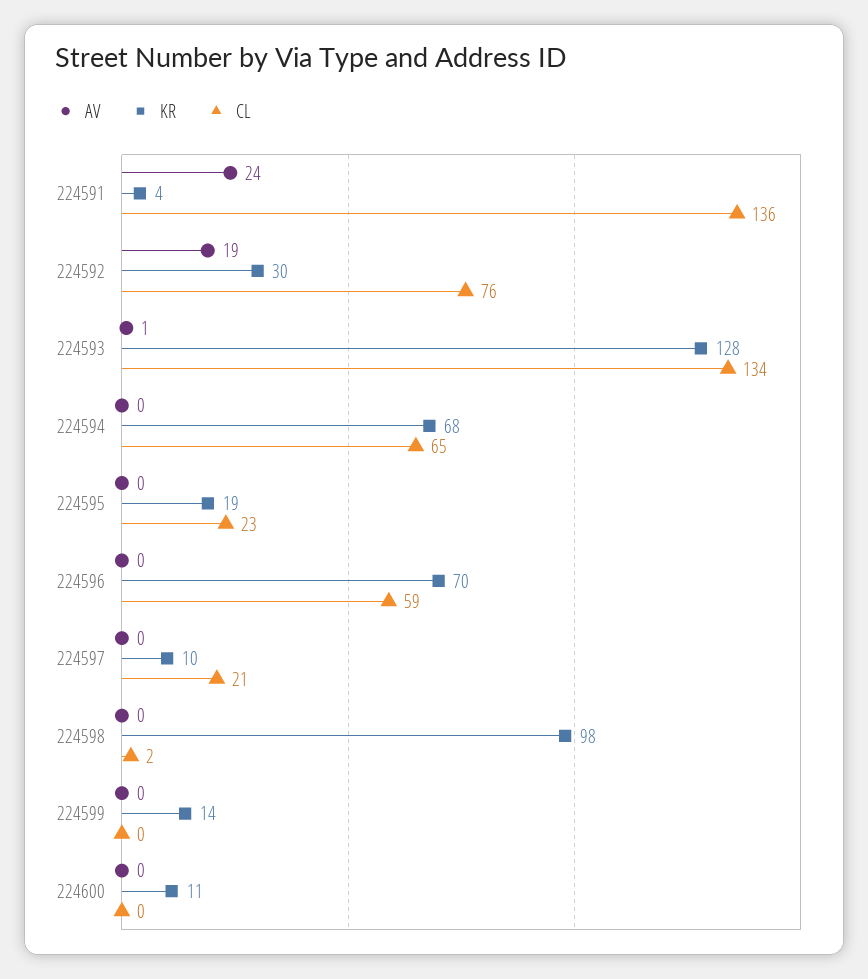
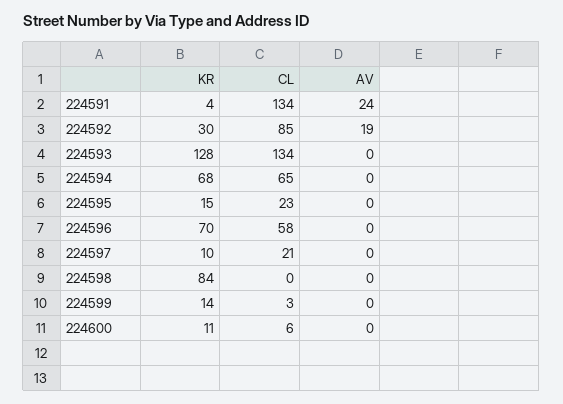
  {
    "AV": {
      "224591": 24,
      "224592": 19,
-     "224593": 1,
+     "224593": 0,
      "224594": 0,
      "224595": 0,
      "224596": 0,
      "224597": 0,
      "224598": 0,
      "224599": 0,
      "224600": 0
    },
    "KR": {
      "224591": 4,
      "224592": 30,
      "224593": 128,
      "224594": 68,
-     "224595": 19,
+     "224595": 15,
      "224596": 70,
      "224597": 10,
-     "224598": 98,
+     "224598": 84,
      "224599": 14,
      "224600": 11
    },
    "CL": {
-     "224591": 136,
+     "224591": 134,
-     "224592": 76,
+     "224592": 85,
      "224593": 134,
      "224594": 65,
      "224595": 23,
-     "224596": 59,
+     "224596": 58,
      "224597": 21,
-     "224598": 2,
+     "224598": 0,
-     "224599": 0,
+     "224599": 3,
-     "224600": 0
+     "224600": 6
    }
  }

